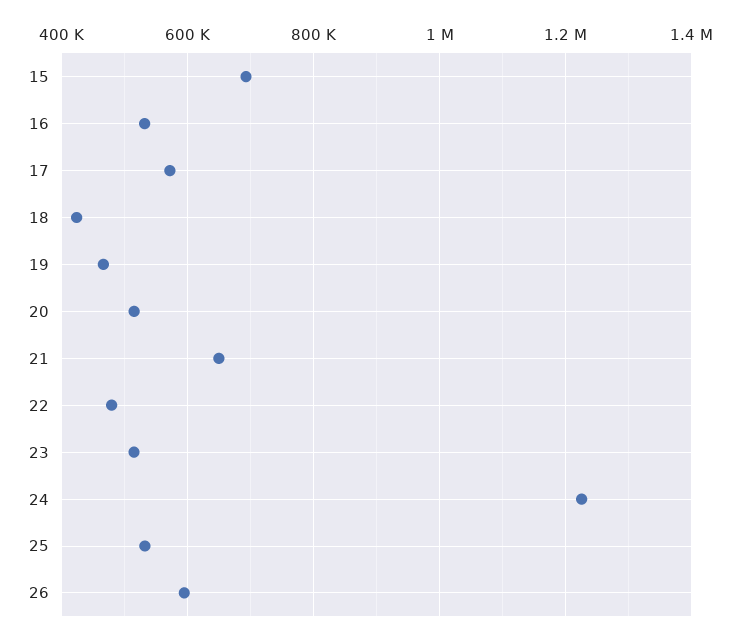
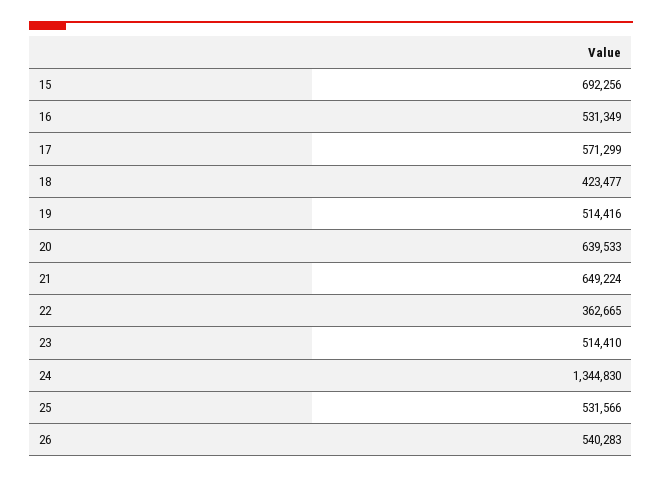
  {
    "15": 692256,
    "16": 531349,
    "17": 571299,
    "18": 423477,
-   "19": 460000,
+   "19": 514416,
-   "20": 520000,
+   "20": 639533,
    "21": 649224,
-   "22": 480000,
+   "22": 362665,
    "23": 514410,
-   "24": 1220000,
+   "24": 1344830,
    "25": 531566,
-   "26": 600000
+   "26": 540283
  }

